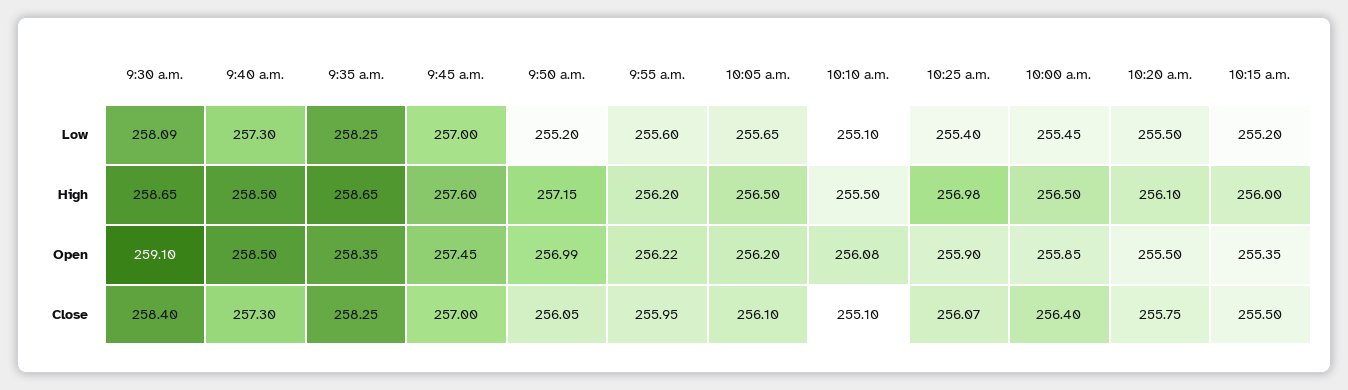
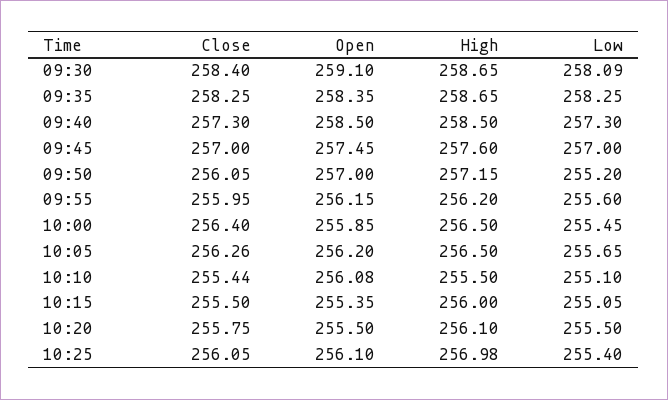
  {
    "9:30 a.m.": {
      "Low": 258.09,
      "High": 258.65,
      "Open": 259.1,
      "Close": 258.4
    },
    "9:40 a.m.": {
      "Low": 257.3,
      "High": 258.5,
      "Open": 258.5,
      "Close": 257.3
    },
    "9:35 a.m.": {
      "Low": 258.25,
      "High": 258.65,
      "Open": 258.35,
      "Close": 258.25
    },
    "9:45 a.m.": {
      "Low": 257,
      "High": 257.6,
      "Open": 257.45,
      "Close": 257
    },
    "9:50 a.m.": {
      "Low": 255.2,
      "High": 257.15,
-     "Open": 256.99,
+     "Open": 257,
      "Close": 256.05
    },
    "9:55 a.m.": {
      "Low": 255.6,
      "High": 256.2,
-     "Open": 256.22,
+     "Open": 256.15,
      "Close": 255.95
    },
    "10:05 a.m.": {
      "Low": 255.65,
      "High": 256.5,
      "Open": 256.2,
-     "Close": 256.1
+     "Close": 256.26
    },
    "10:10 a.m.": {
      "Low": 255.1,
      "High": 255.5,
      "Open": 256.08,
-     "Close": 255.1
+     "Close": 255.44
    },
    "10:25 a.m.": {
      "Low": 255.4,
      "High": 256.98,
-     "Open": 255.9,
+     "Open": 256.1,
-     "Close": 256.07
+     "Close": 256.05
    },
    "10:00 a.m.": {
      "Low": 255.45,
      "High": 256.5,
      "Open": 255.85,
      "Close": 256.4
    },
    "10:20 a.m.": {
      "Low": 255.5,
      "High": 256.1,
      "Open": 255.5,
      "Close": 255.75
    },
    "10:15 a.m.": {
-     "Low": 255.2,
+     "Low": 255.05,
      "High": 256,
      "Open": 255.35,
      "Close": 255.5
    }
  }

